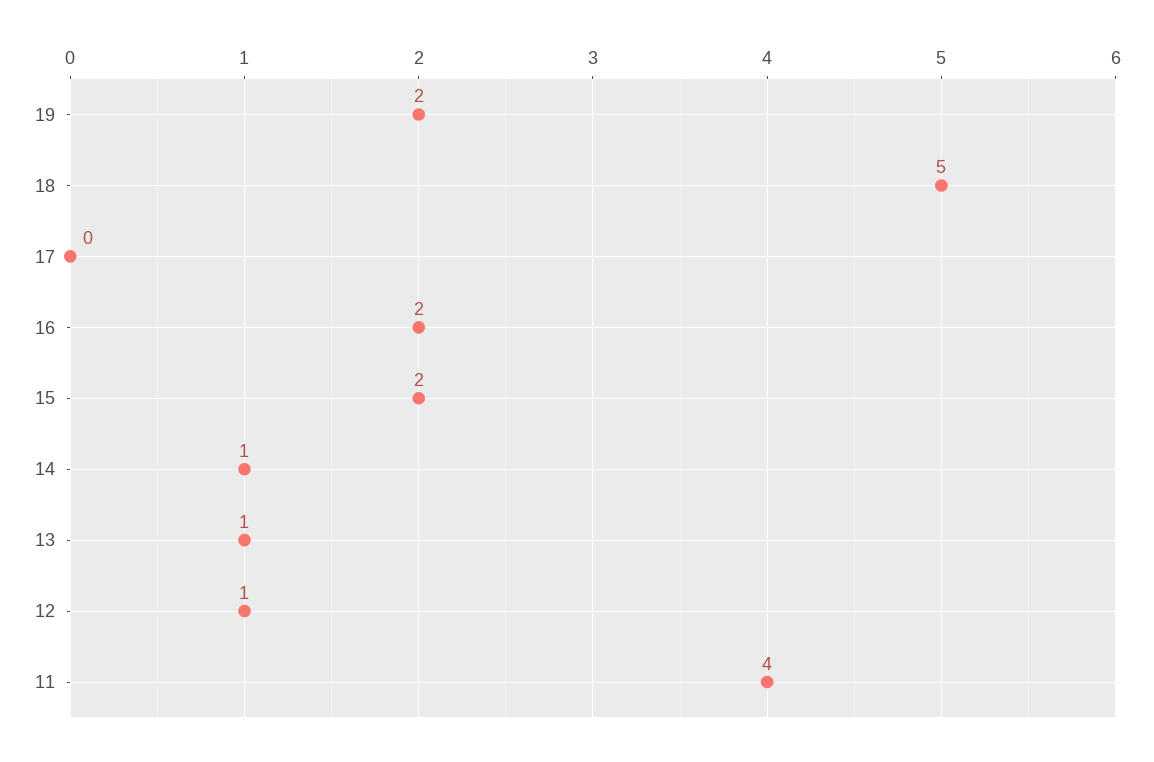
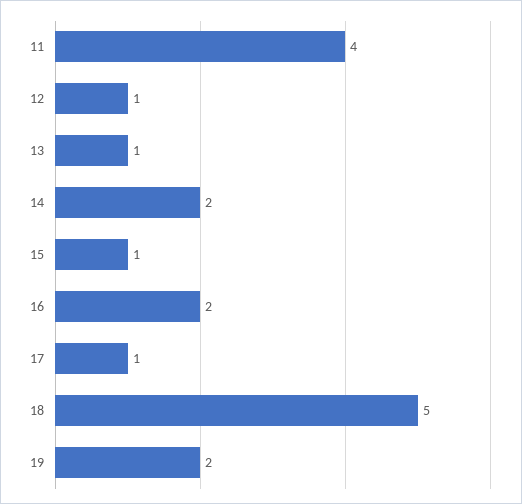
  {
    "19": 2,
    "18": 5,
-   "17": 0,
+   "17": 1,
    "16": 2,
-   "15": 2,
+   "15": 1,
-   "14": 1,
+   "14": 2,
    "13": 1,
    "12": 1,
    "11": 4
  }

